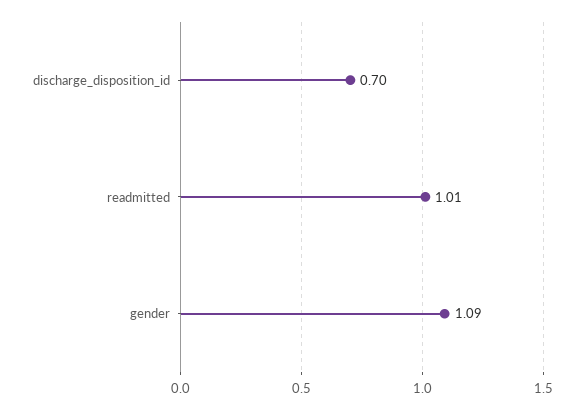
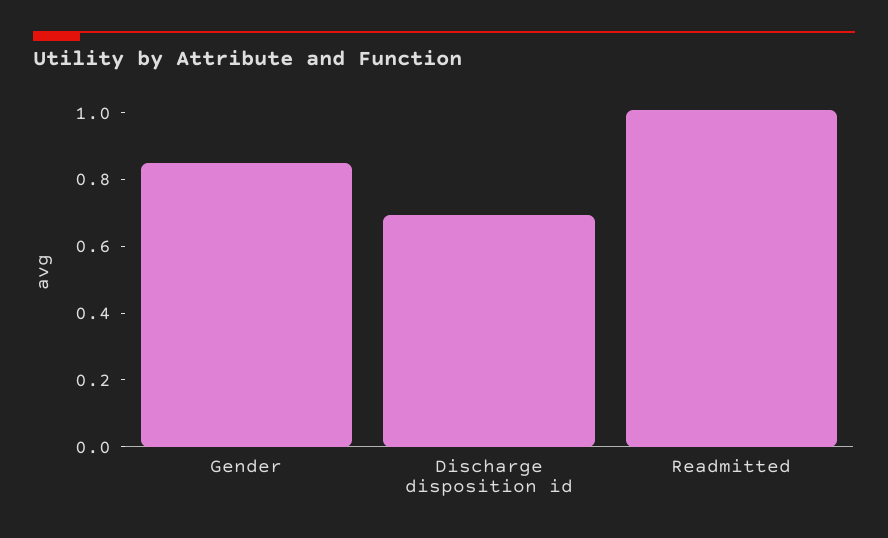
  {
    "discharge_disposition_id": 0.7,
    "readmitted": 1.01,
-   "gender": 1.09
+   "gender": 0.85
  }

